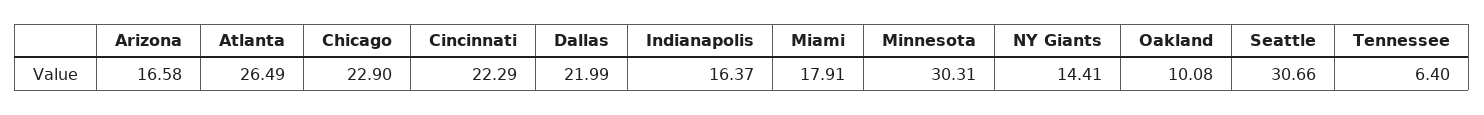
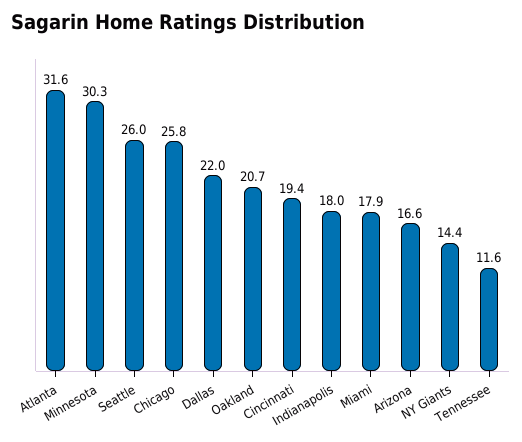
  {
    "Arizona": 16.58,
-   "Atlanta": 26.49,
+   "Atlanta": 31.6,
-   "Chicago": 22.9,
+   "Chicago": 25.8,
-   "Cincinnati": 22.29,
+   "Cincinnati": 19.4,
    "Dallas": 21.99,
-   "Indianapolis": 16.37,
+   "Indianapolis": 18,
    "Miami": 17.91,
    "Minnesota": 30.31,
    "NY Giants": 14.41,
-   "Oakland": 10.08,
+   "Oakland": 20.7,
-   "Seattle": 30.66,
+   "Seattle": 26,
-   "Tennessee": 6.4
+   "Tennessee": 11.6
  }

